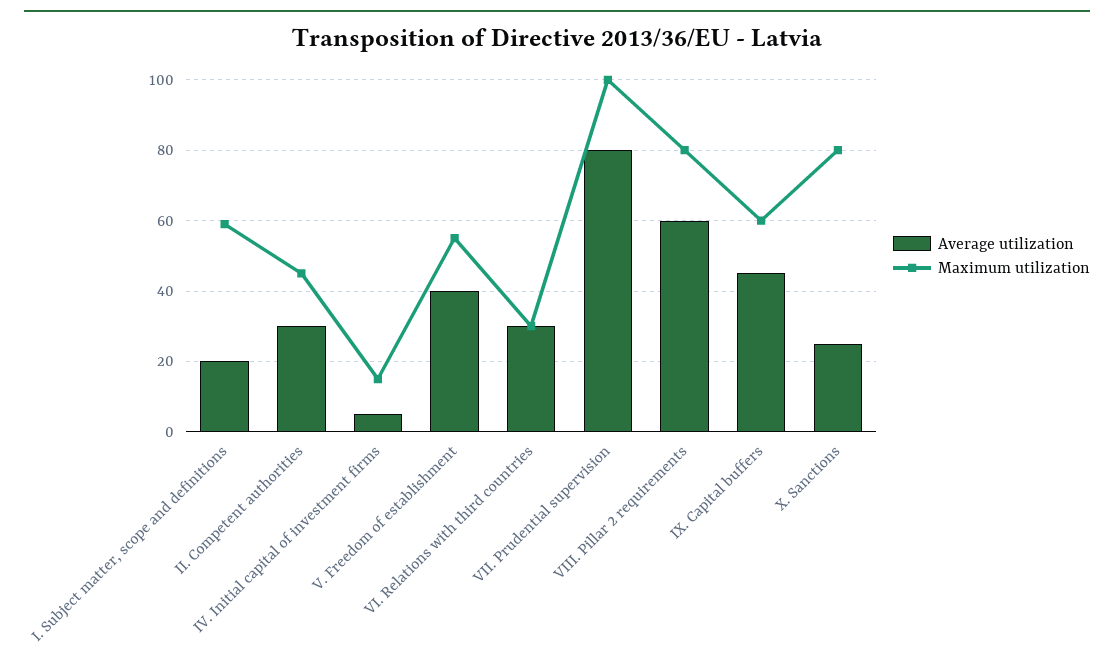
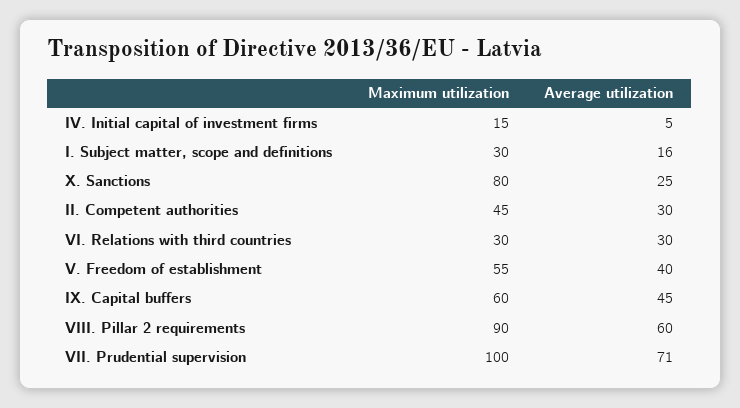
  {
    "Average utilization": {
-     "I. Subject matter, scope and definitions": 20,
+     "I. Subject matter, scope and definitions": 16,
      "II. Competent authorities": 30,
      "IV. Initial capital of investment firms": 5,
      "V. Freedom of establishment": 40,
      "VI. Relations with third countries": 30,
-     "VII. Prudential supervision": 80,
+     "VII. Prudential supervision": 71,
      "VIII. Pillar 2 requirements": 60,
      "IX. Capital buffers": 45,
      "X. Sanctions": 25
    },
    "Maximum utilization": {
-     "I. Subject matter, scope and definitions": 60,
+     "I. Subject matter, scope and definitions": 30,
      "II. Competent authorities": 45,
      "IV. Initial capital of investment firms": 15,
      "V. Freedom of establishment": 55,
      "VI. Relations with third countries": 30,
      "VII. Prudential supervision": 100,
-     "VIII. Pillar 2 requirements": 80,
+     "VIII. Pillar 2 requirements": 90,
      "IX. Capital buffers": 60,
      "X. Sanctions": 80
    }
  }

